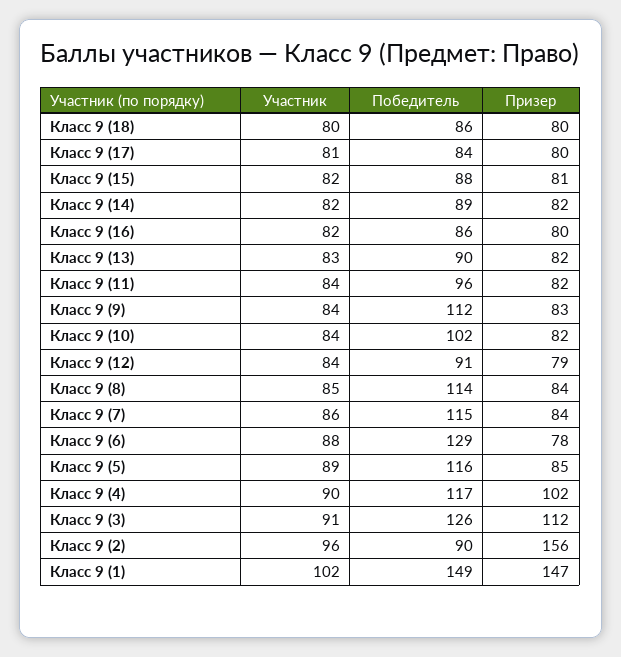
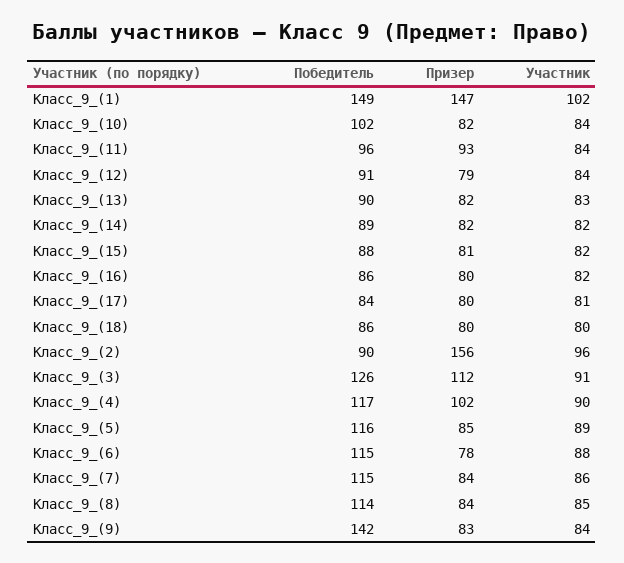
  {
    "Участник": {
      "Класс 9 (18)": 80,
      "Класс 9 (17)": 81,
      "Класс 9 (15)": 82,
      "Класс 9 (14)": 82,
      "Класс 9 (16)": 82,
      "Класс 9 (13)": 83,
      "Класс 9 (11)": 84,
      "Класс 9 (9)": 84,
      "Класс 9 (10)": 84,
      "Класс 9 (12)": 84,
      "Класс 9 (8)": 85,
      "Класс 9 (7)": 86,
      "Класс 9 (6)": 88,
      "Класс 9 (5)": 89,
      "Класс 9 (4)": 90,
      "Класс 9 (3)": 91,
      "Класс 9 (2)": 96,
      "Класс 9 (1)": 102
    },
    "Победитель": {
      "Класс 9 (18)": 86,
      "Класс 9 (17)": 84,
      "Класс 9 (15)": 88,
      "Класс 9 (14)": 89,
      "Класс 9 (16)": 86,
      "Класс 9 (13)": 90,
      "Класс 9 (11)": 96,
-     "Класс 9 (9)": 112,
+     "Класс 9 (9)": 142,
      "Класс 9 (10)": 102,
      "Класс 9 (12)": 91,
      "Класс 9 (8)": 114,
      "Класс 9 (7)": 115,
-     "Класс 9 (6)": 129,
+     "Класс 9 (6)": 115,
      "Класс 9 (5)": 116,
      "Класс 9 (4)": 117,
      "Класс 9 (3)": 126,
      "Класс 9 (2)": 90,
      "Класс 9 (1)": 149
    },
    "Призер": {
      "Класс 9 (18)": 80,
      "Класс 9 (17)": 80,
      "Класс 9 (15)": 81,
      "Класс 9 (14)": 82,
      "Класс 9 (16)": 80,
      "Класс 9 (13)": 82,
-     "Класс 9 (11)": 82,
+     "Класс 9 (11)": 93,
      "Класс 9 (9)": 83,
      "Класс 9 (10)": 82,
      "Класс 9 (12)": 79,
      "Класс 9 (8)": 84,
      "Класс 9 (7)": 84,
      "Класс 9 (6)": 78,
      "Класс 9 (5)": 85,
      "Класс 9 (4)": 102,
      "Класс 9 (3)": 112,
      "Класс 9 (2)": 156,
      "Класс 9 (1)": 147
    }
  }

